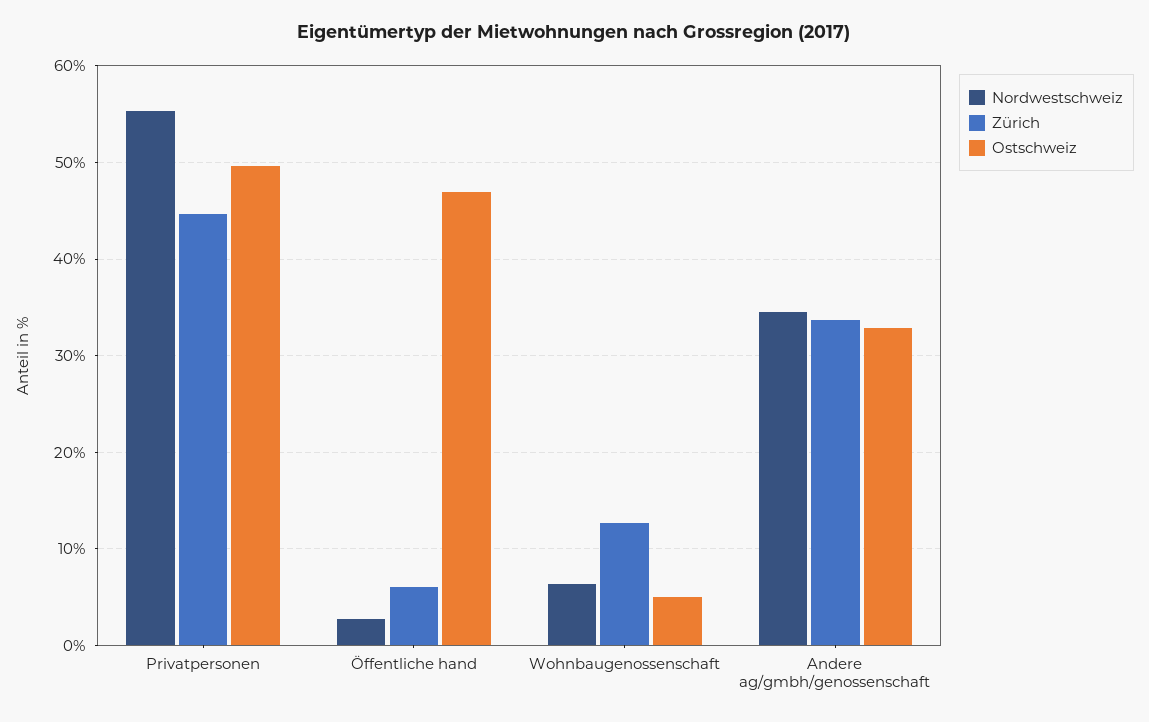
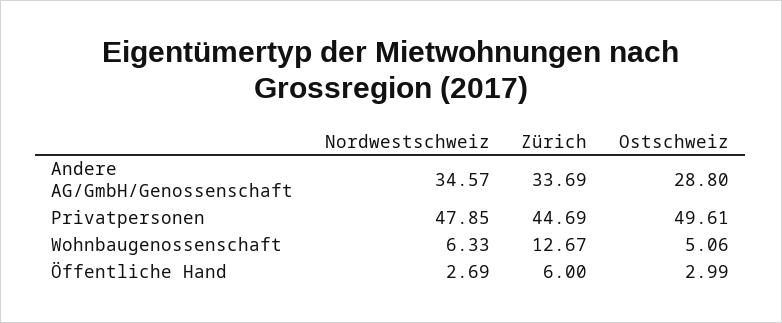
  {
    "Nordwestschweiz": {
-     "Privatpersonen": 55,
+     "Privatpersonen": 47.85,
      "Öffentliche hand": 2.69,
      "Wohnbaugenossenschaft": 6.33,
      "Andere ag/gmbh/genossenschaft": 34.57
    },
    "Zürich": {
      "Privatpersonen": 44.69,
      "Öffentliche hand": 6,
      "Wohnbaugenossenschaft": 12.67,
      "Andere ag/gmbh/genossenschaft": 33.69
    },
    "Ostschweiz": {
      "Privatpersonen": 49.61,
-     "Öffentliche hand": 47,
+     "Öffentliche hand": 2.99,
      "Wohnbaugenossenschaft": 5.06,
-     "Andere ag/gmbh/genossenschaft": 33
+     "Andere ag/gmbh/genossenschaft": 28.8
    }
  }

